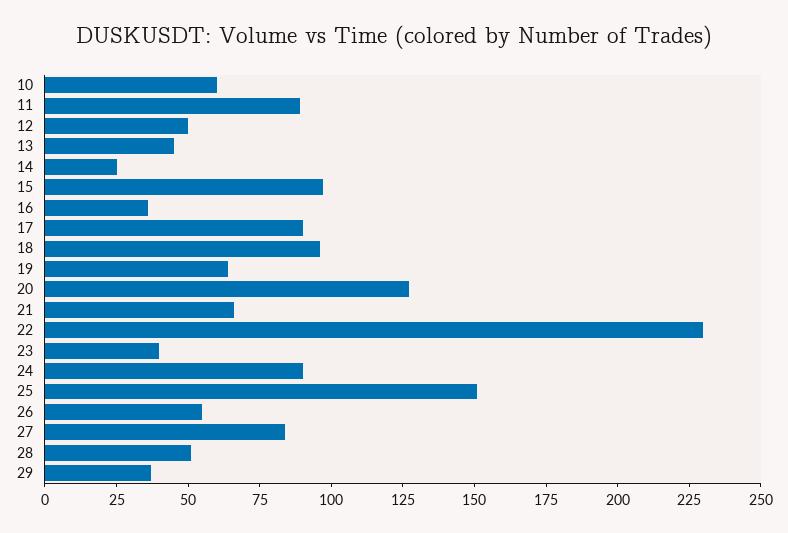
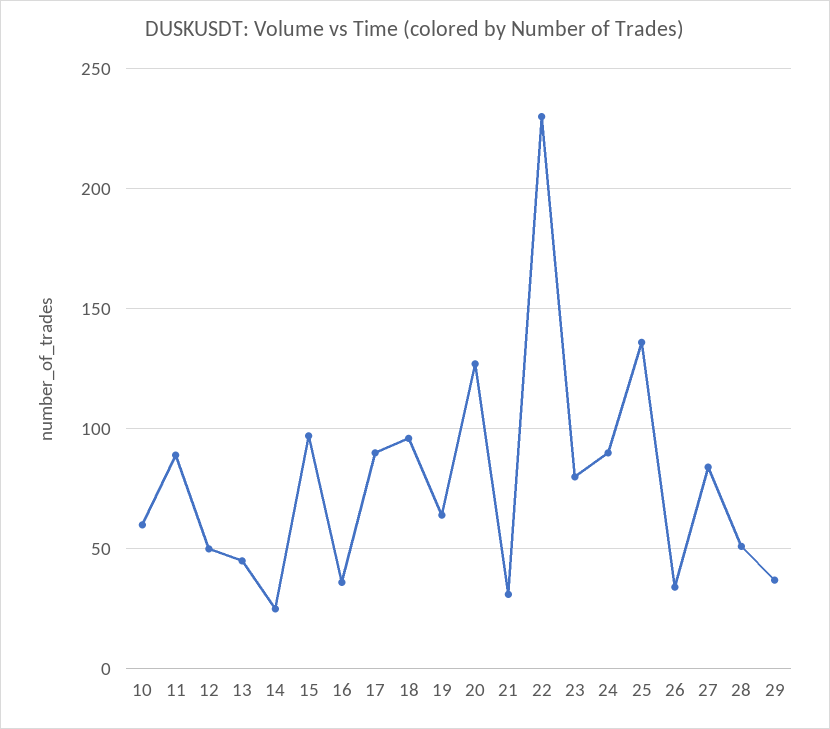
  {
    "10": 60,
    "11": 90,
    "12": 50,
    "13": 45,
    "14": 25,
    "15": 95,
    "16": 35,
    "17": 90,
    "18": 95,
    "19": 65,
    "20": 125,
-   "21": 65,
+   "21": 30,
    "22": 230,
-   "23": 40,
+   "23": 80,
    "24": 90,
-   "25": 150,
+   "25": 135,
-   "26": 55,
+   "26": 35,
    "27": 85,
    "28": 50,
    "29": 35
  }

